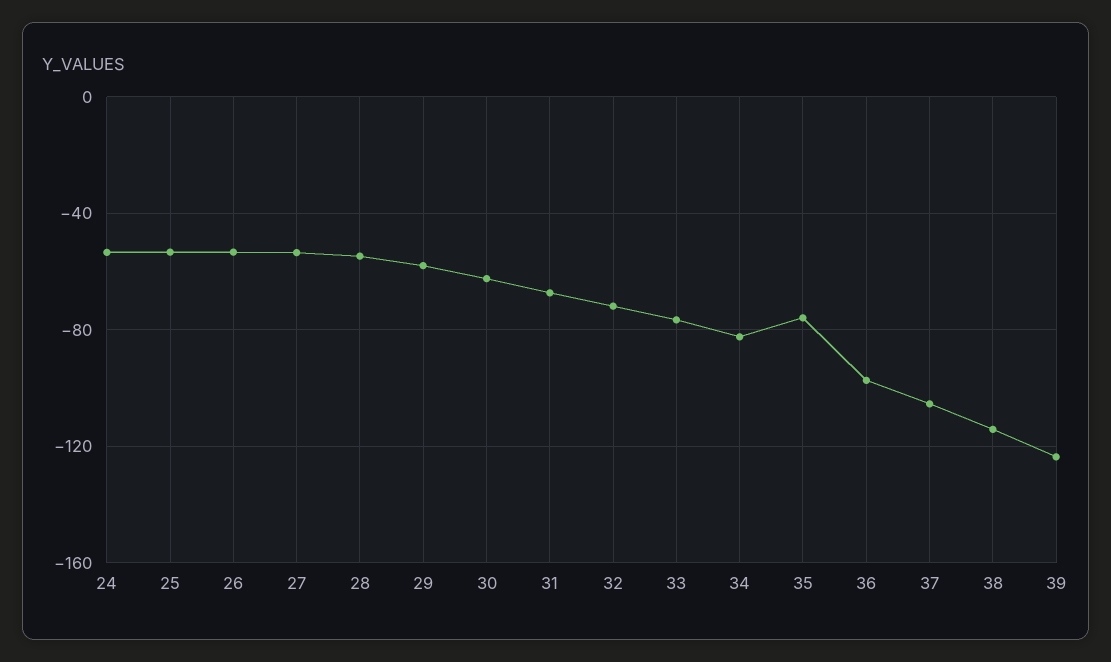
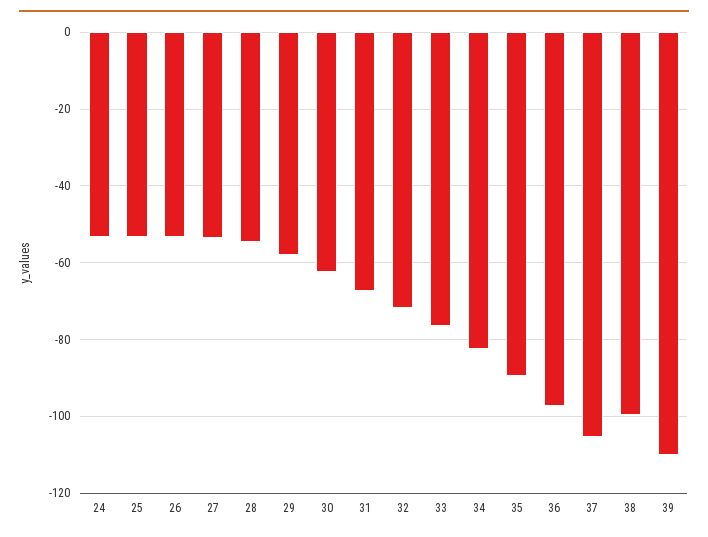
  {
    "24": -54,
    "25": -54,
    "26": -54,
    "27": -54,
    "28": -54,
    "29": -58,
    "30": -62,
    "31": -68,
    "32": -72,
    "33": -76,
    "34": -82,
-   "35": -75,
+   "35": -90,
    "36": -98,
    "37": -106,
-   "38": -115,
+   "38": -100,
-   "39": -125
+   "39": -110
  }

